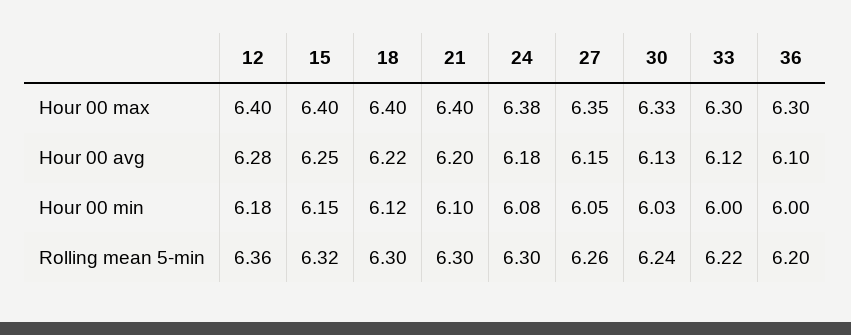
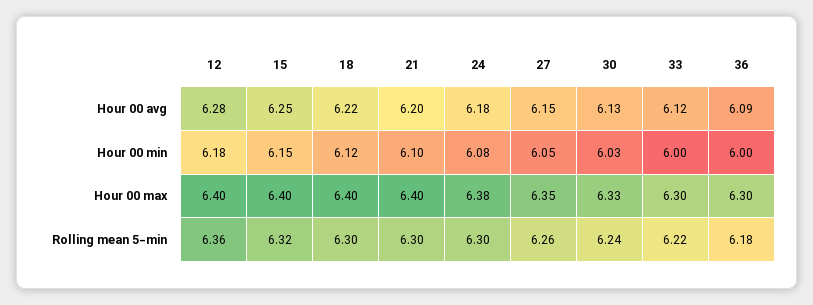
  {
    "12": {
      "Hour 00 max": 6.4,
      "Hour 00 avg": 6.28,
      "Hour 00 min": 6.18,
      "Rolling mean 5-min": 6.36
    },
    "15": {
      "Hour 00 max": 6.4,
      "Hour 00 avg": 6.25,
      "Hour 00 min": 6.15,
      "Rolling mean 5-min": 6.32
    },
    "18": {
      "Hour 00 max": 6.4,
      "Hour 00 avg": 6.22,
      "Hour 00 min": 6.12,
      "Rolling mean 5-min": 6.3
    },
    "21": {
      "Hour 00 max": 6.4,
      "Hour 00 avg": 6.2,
      "Hour 00 min": 6.1,
      "Rolling mean 5-min": 6.3
    },
    "24": {
      "Hour 00 max": 6.38,
      "Hour 00 avg": 6.18,
      "Hour 00 min": 6.08,
      "Rolling mean 5-min": 6.3
    },
    "27": {
      "Hour 00 max": 6.35,
      "Hour 00 avg": 6.15,
      "Hour 00 min": 6.05,
      "Rolling mean 5-min": 6.26
    },
    "30": {
      "Hour 00 max": 6.33,
      "Hour 00 avg": 6.13,
      "Hour 00 min": 6.03,
      "Rolling mean 5-min": 6.24
    },
    "33": {
      "Hour 00 max": 6.3,
      "Hour 00 avg": 6.12,
      "Hour 00 min": 6,
      "Rolling mean 5-min": 6.22
    },
    "36": {
      "Hour 00 max": 6.3,
-     "Hour 00 avg": 6.1,
+     "Hour 00 avg": 6.09,
      "Hour 00 min": 6,
-     "Rolling mean 5-min": 6.2
+     "Rolling mean 5-min": 6.18
    }
  }

